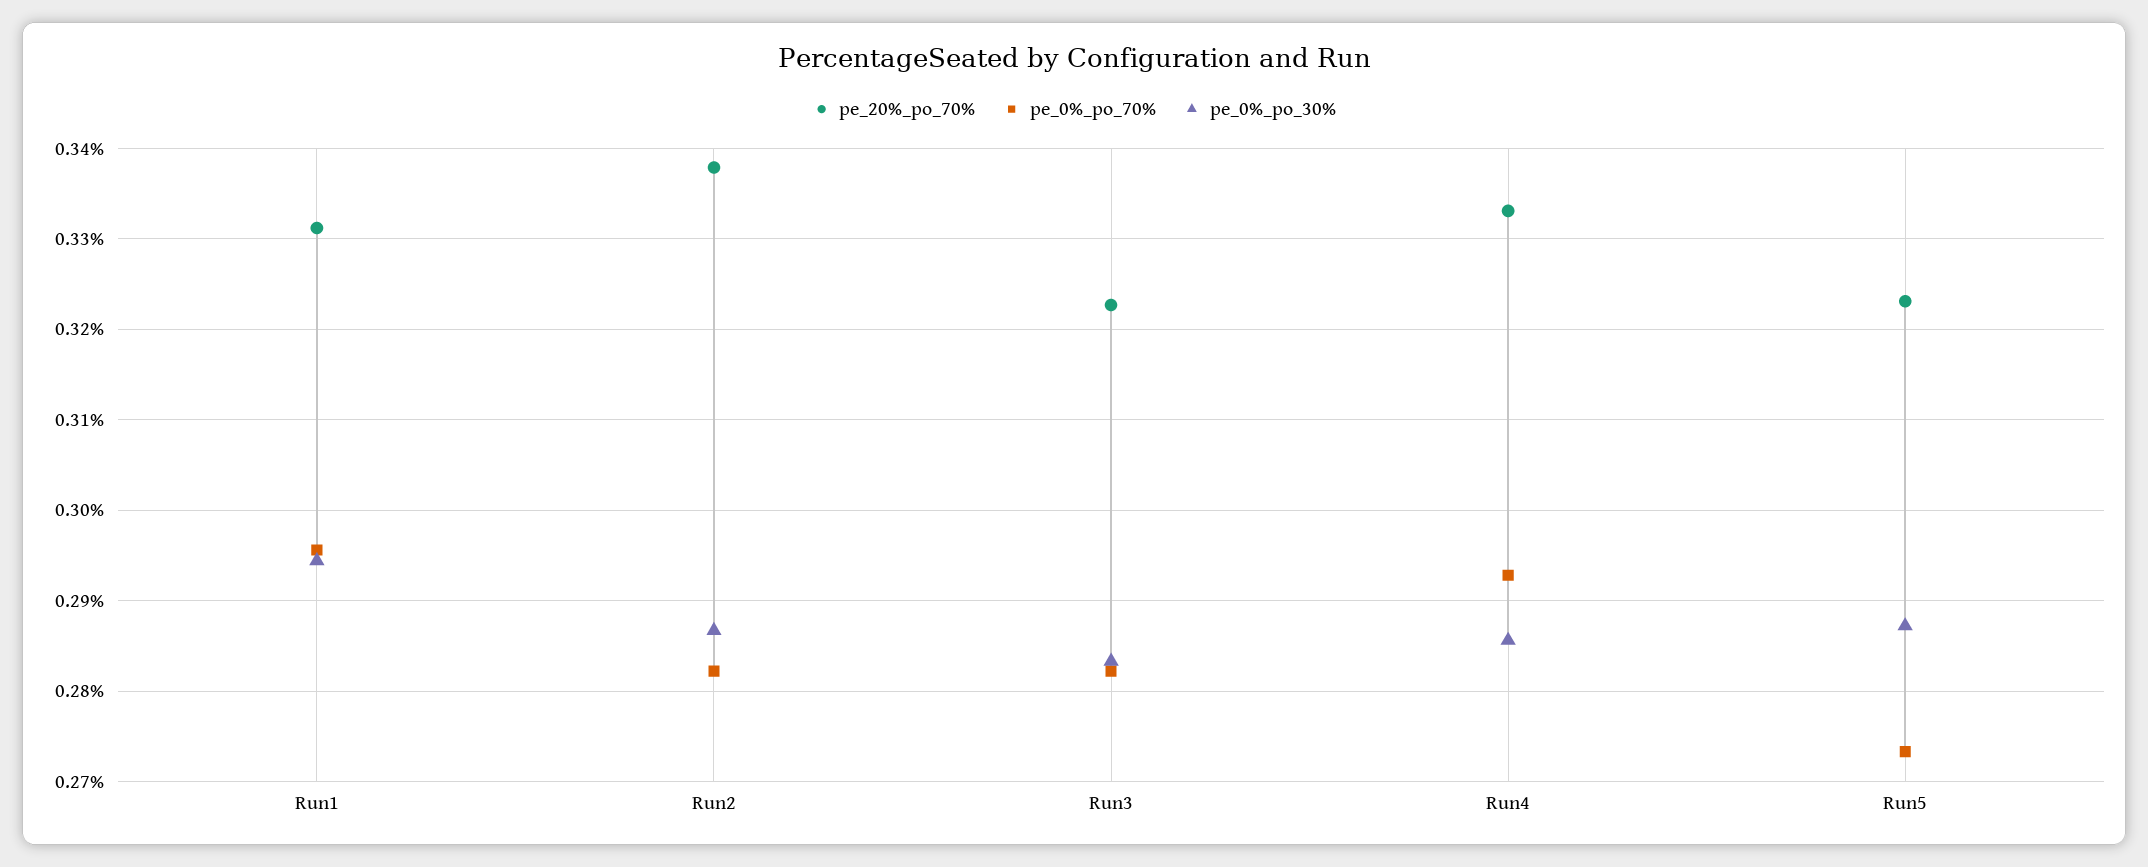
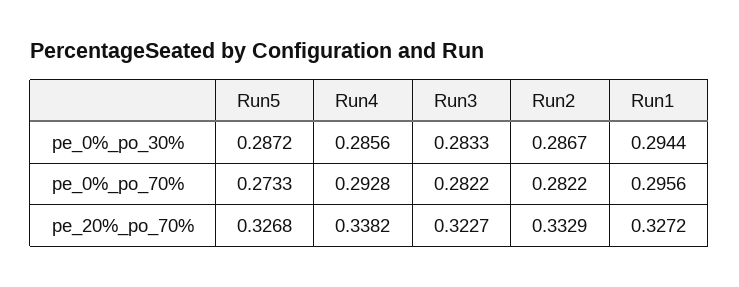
  {
    "pe_20%_po_70%": {
-     "Run1": 0.331,
+     "Run1": 0.3272,
-     "Run2": 0.338,
+     "Run2": 0.3329,
      "Run3": 0.3227,
-     "Run4": 0.333,
+     "Run4": 0.3382,
-     "Run5": 0.323
+     "Run5": 0.3268
    },
    "pe_0%_po_70%": {
      "Run1": 0.2956,
      "Run2": 0.2822,
      "Run3": 0.2822,
      "Run4": 0.2928,
      "Run5": 0.2733
    },
    "pe_0%_po_30%": {
      "Run1": 0.2944,
      "Run2": 0.2867,
      "Run3": 0.2833,
      "Run4": 0.2856,
      "Run5": 0.2872
    }
  }

